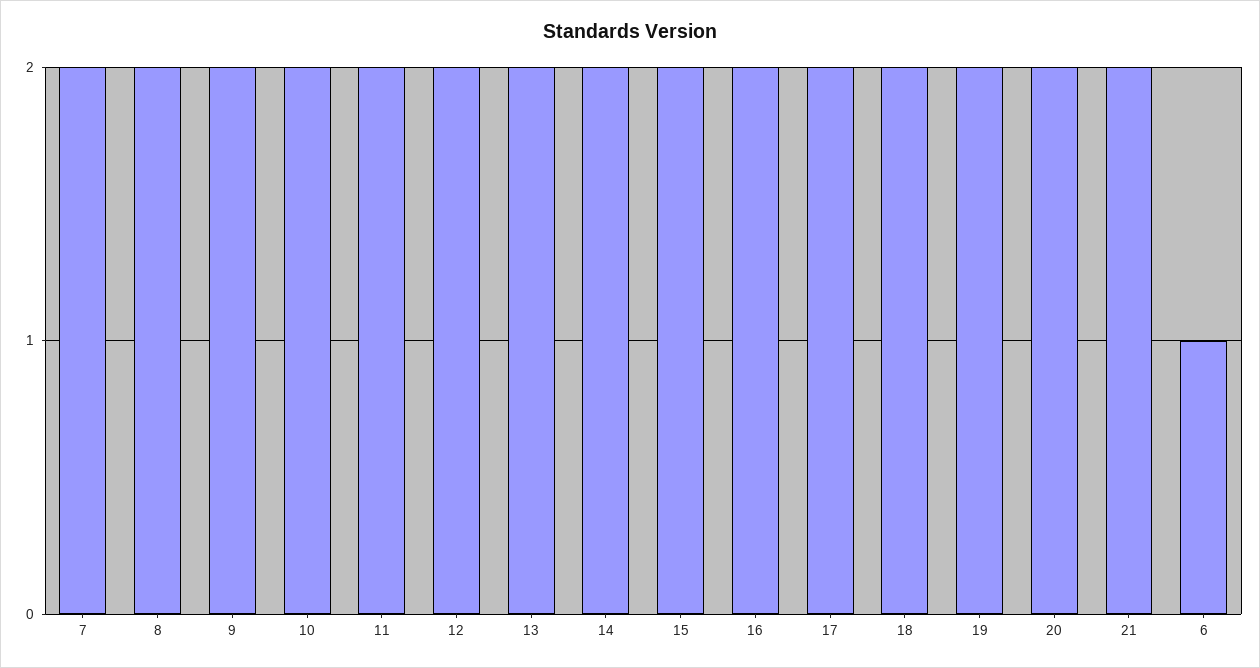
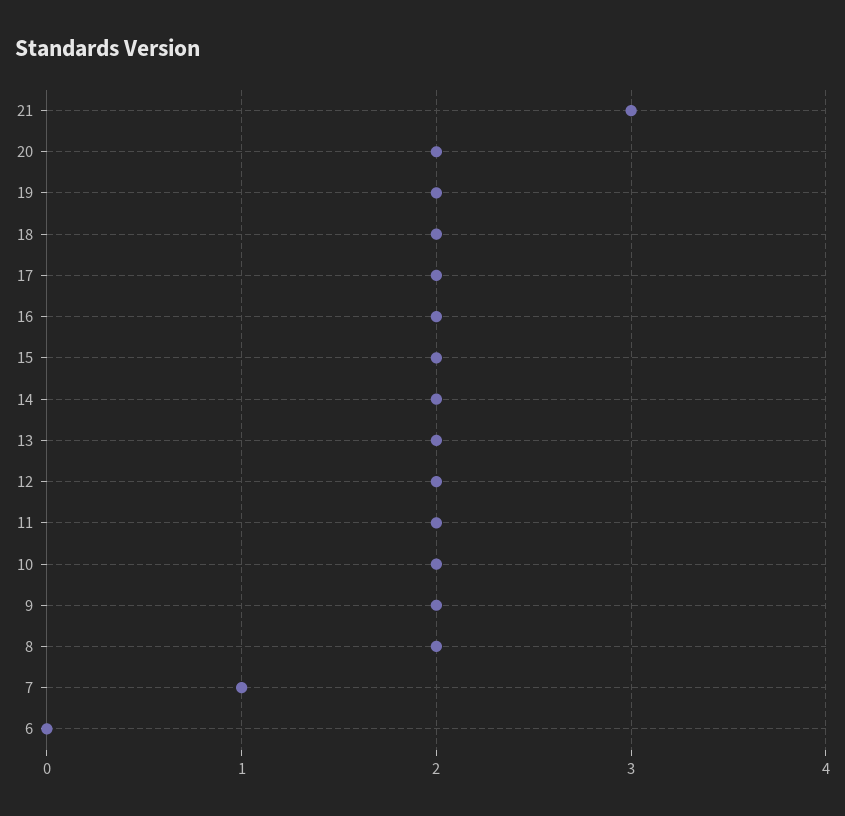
  {
-   "7": 2,
+   "7": 1,
    "8": 2,
    "9": 2,
    "10": 2,
    "11": 2,
    "12": 2,
    "13": 2,
    "14": 2,
    "15": 2,
    "16": 2,
    "17": 2,
    "18": 2,
    "19": 2,
    "20": 2,
-   "21": 2,
+   "21": 3,
-   "6": 1
+   "6": 0
  }

